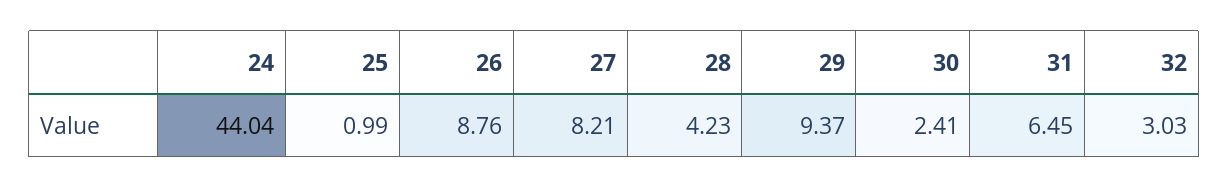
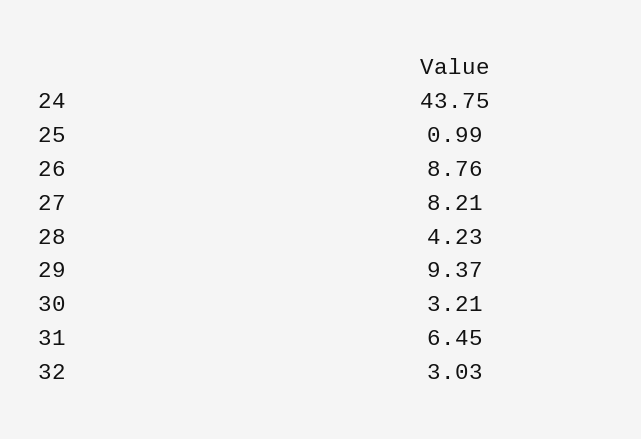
  {
-   "24": 44.04,
+   "24": 43.75,
    "25": 0.99,
    "26": 8.76,
    "27": 8.21,
    "28": 4.23,
    "29": 9.37,
-   "30": 2.41,
+   "30": 3.21,
    "31": 6.45,
    "32": 3.03
  }

